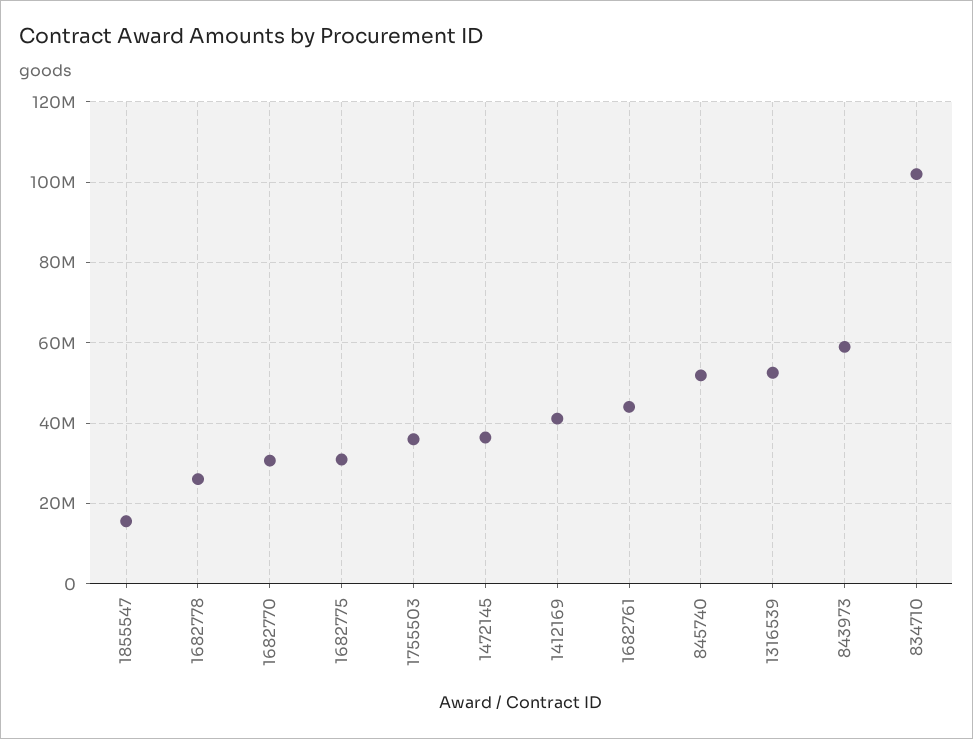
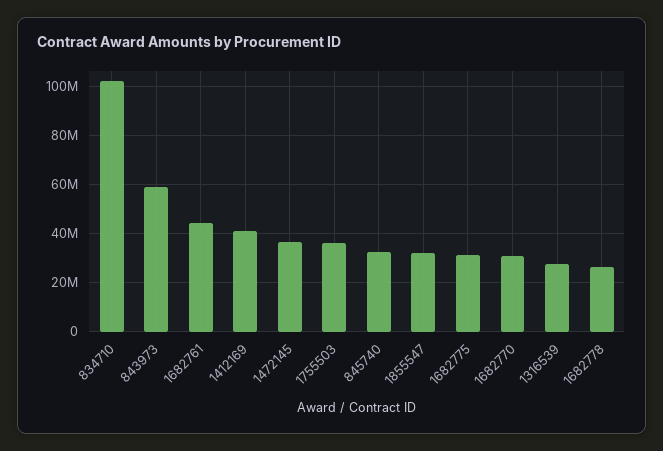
  {
-   "1855547": 16000000,
+   "1855547": 32500000,
    "1682778": 26000000,
    "1682770": 30000000,
    "1682775": 30000000,
    "1755503": 36000000,
    "1472145": 36000000,
    "1412169": 42000000,
    "1682761": 44000000,
-   "845740": 52000000,
+   "845740": 32500000,
-   "1316539": 52000000,
+   "1316539": 27500000,
    "843973": 60000000,
    "834710": 102000000
  }

